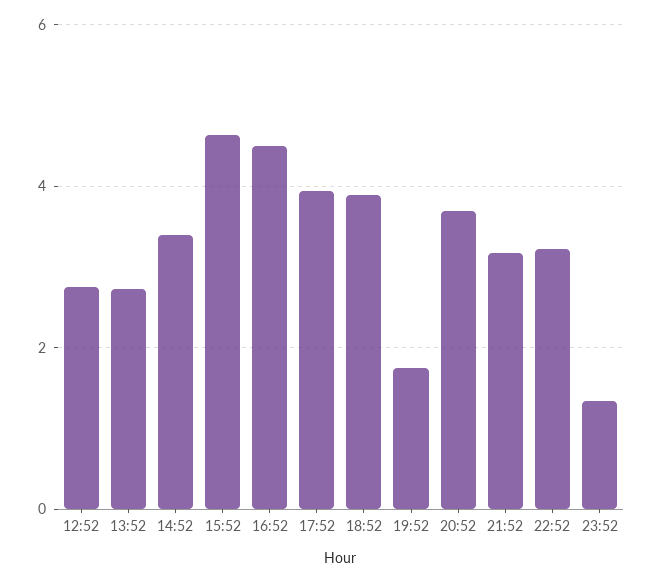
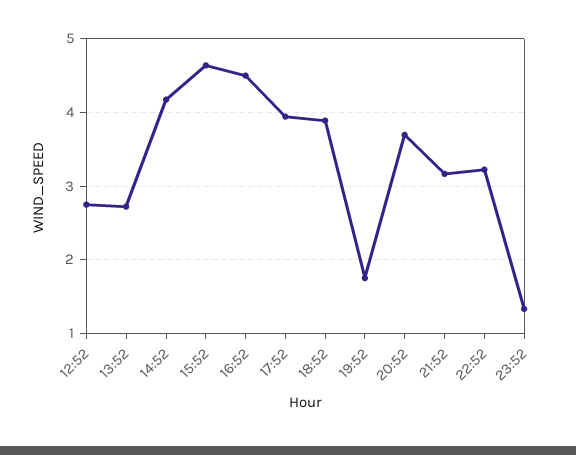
  {
    "12:52": 2.8,
    "13:52": 2.7,
-   "14:52": 3.4,
+   "14:52": 4.2,
    "15:52": 4.6,
    "16:52": 4.5,
    "17:52": 3.9,
    "18:52": 3.9,
    "19:52": 1.8,
    "20:52": 3.7,
    "21:52": 3.2,
    "22:52": 3.2,
    "23:52": 1.3
  }

